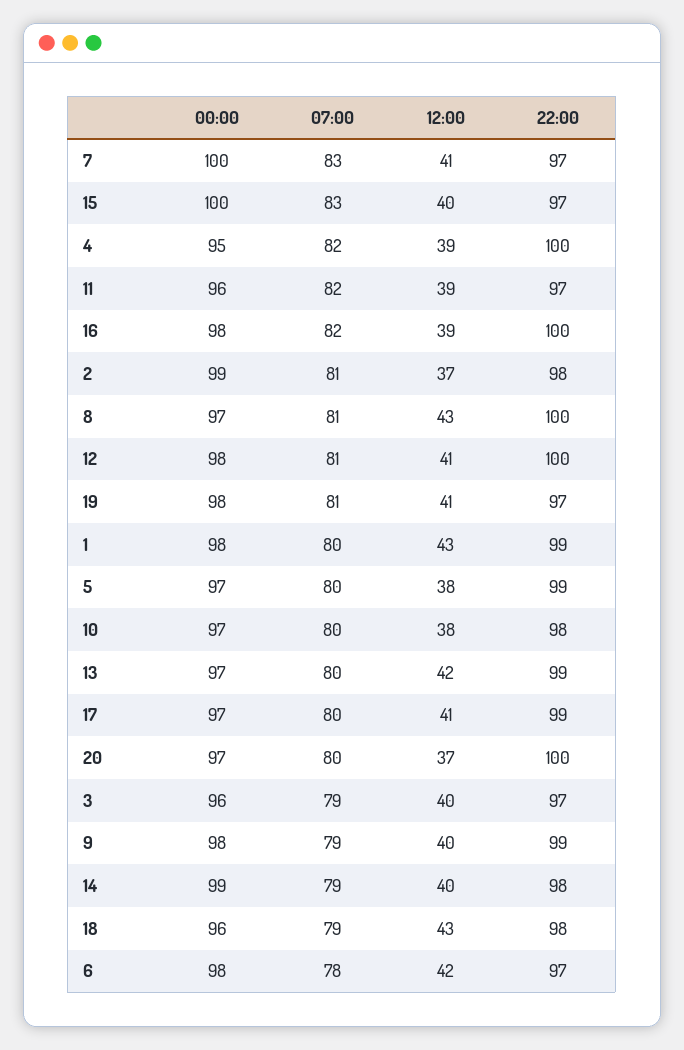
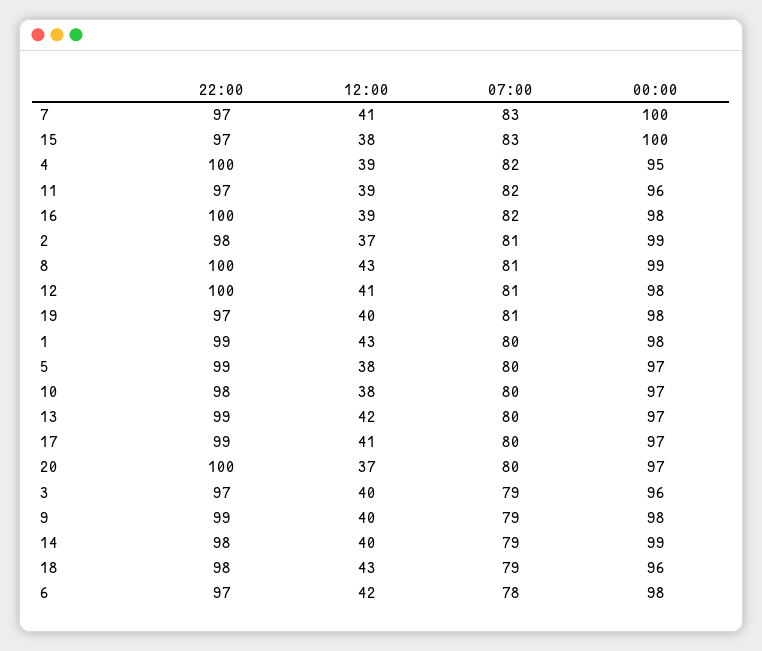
  {
    "00:00": {
      "7": 100,
      "15": 100,
      "4": 95,
      "11": 96,
      "16": 98,
      "2": 99,
-     "8": 97,
+     "8": 99,
      "12": 98,
      "19": 98,
      "1": 98,
      "5": 97,
      "10": 97,
      "13": 97,
      "17": 97,
      "20": 97,
      "3": 96,
      "9": 98,
      "14": 99,
      "18": 96,
      "6": 98
    },
    "07:00": {
      "7": 83,
      "15": 83,
      "4": 82,
      "11": 82,
      "16": 82,
      "2": 81,
      "8": 81,
      "12": 81,
      "19": 81,
      "1": 80,
      "5": 80,
      "10": 80,
      "13": 80,
      "17": 80,
      "20": 80,
      "3": 79,
      "9": 79,
      "14": 79,
      "18": 79,
      "6": 78
    },
    "12:00": {
      "7": 41,
-     "15": 40,
+     "15": 38,
      "4": 39,
      "11": 39,
      "16": 39,
      "2": 37,
      "8": 43,
      "12": 41,
-     "19": 41,
+     "19": 40,
      "1": 43,
      "5": 38,
      "10": 38,
      "13": 42,
      "17": 41,
      "20": 37,
      "3": 40,
      "9": 40,
      "14": 40,
      "18": 43,
      "6": 42
    },
    "22:00": {
      "7": 97,
      "15": 97,
      "4": 100,
      "11": 97,
      "16": 100,
      "2": 98,
      "8": 100,
      "12": 100,
      "19": 97,
      "1": 99,
      "5": 99,
      "10": 98,
      "13": 99,
      "17": 99,
      "20": 100,
      "3": 97,
      "9": 99,
      "14": 98,
      "18": 98,
      "6": 97
    }
  }

